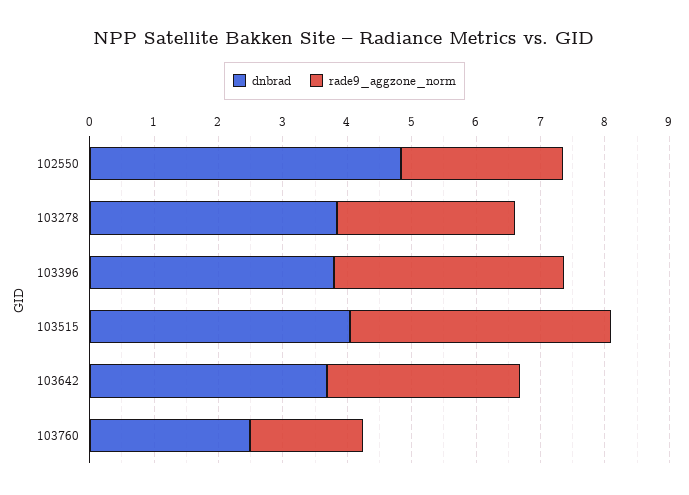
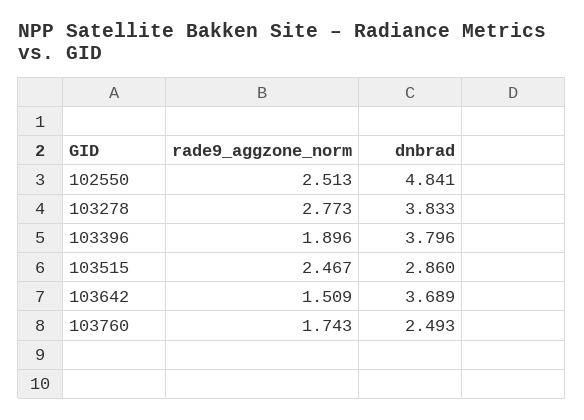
  {
    "dnbrad": {
      "102550": 4.841,
      "103278": 3.833,
      "103396": 3.796,
-     "103515": 4,
+     "103515": 2.86,
      "103642": 3.689,
      "103760": 2.493
    },
    "rade9_aggzone_norm": {
      "102550": 2.513,
      "103278": 2.773,
-     "103396": 3.6,
+     "103396": 1.896,
-     "103515": 4,
+     "103515": 2.467,
-     "103642": 3,
+     "103642": 1.509,
      "103760": 1.743
    }
  }

